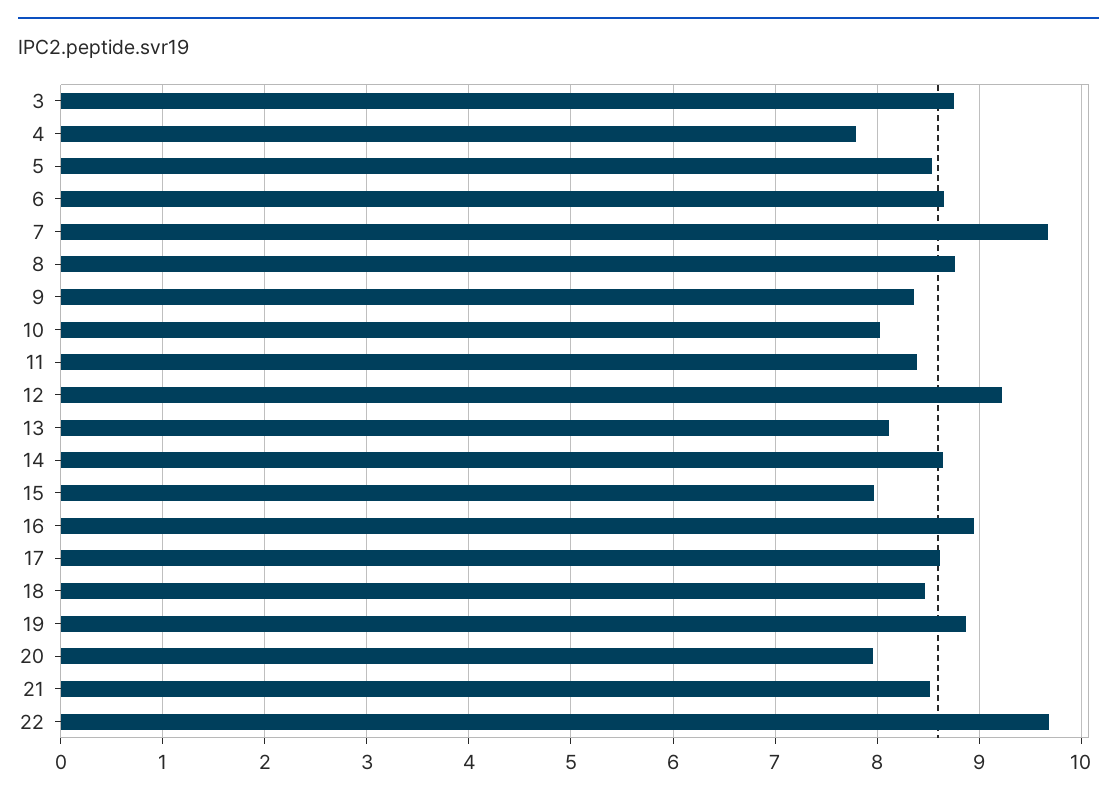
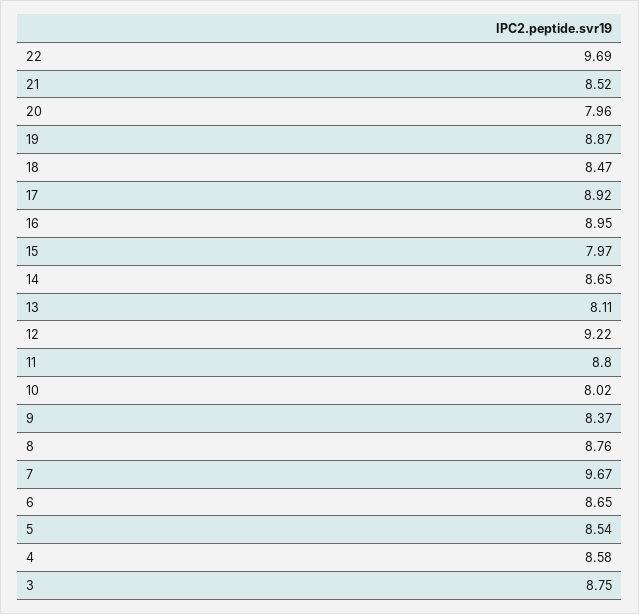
  {
    "3": 8.75,
-   "4": 7.8,
+   "4": 8.58,
    "5": 8.54,
    "6": 8.65,
    "7": 9.67,
    "8": 8.76,
    "9": 8.37,
    "10": 8.02,
-   "11": 8.4,
+   "11": 8.8,
    "12": 9.22,
    "13": 8.11,
    "14": 8.65,
    "15": 7.97,
    "16": 8.95,
-   "17": 8.6,
+   "17": 8.92,
    "18": 8.47,
    "19": 8.87,
    "20": 7.96,
    "21": 8.52,
    "22": 9.69
  }

